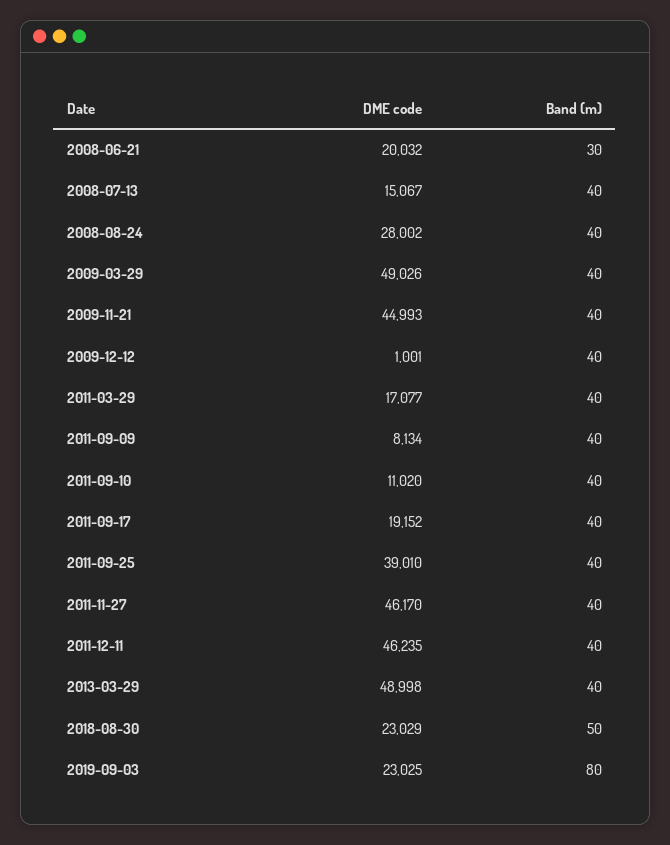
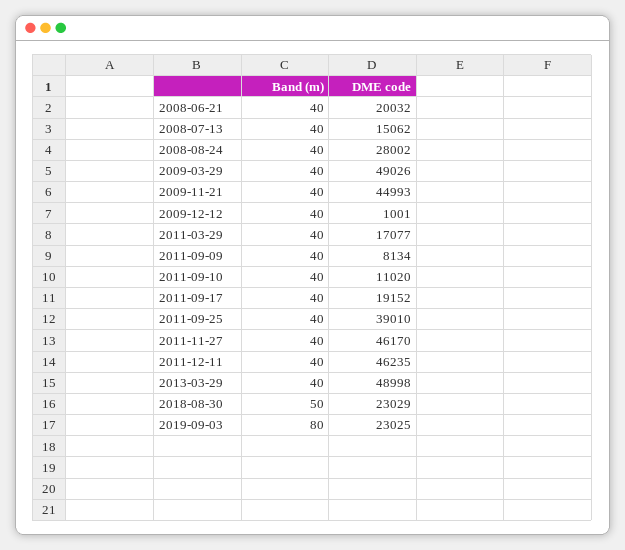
  {
    "DME code": {
      "2008-06-21": 20032,
-     "2008-07-13": 15067,
+     "2008-07-13": 15062,
      "2008-08-24": 28002,
      "2009-03-29": 49026,
      "2009-11-21": 44993,
      "2009-12-12": 1001,
      "2011-03-29": 17077,
      "2011-09-09": 8134,
      "2011-09-10": 11020,
      "2011-09-17": 19152,
      "2011-09-25": 39010,
      "2011-11-27": 46170,
      "2011-12-11": 46235,
      "2013-03-29": 48998,
      "2018-08-30": 23029,
      "2019-09-03": 23025
    },
    "Band (m)": {
-     "2008-06-21": 30,
+     "2008-06-21": 40,
      "2008-07-13": 40,
      "2008-08-24": 40,
      "2009-03-29": 40,
      "2009-11-21": 40,
      "2009-12-12": 40,
      "2011-03-29": 40,
      "2011-09-09": 40,
      "2011-09-10": 40,
      "2011-09-17": 40,
      "2011-09-25": 40,
      "2011-11-27": 40,
      "2011-12-11": 40,
      "2013-03-29": 40,
      "2018-08-30": 50,
      "2019-09-03": 80
    }
  }

